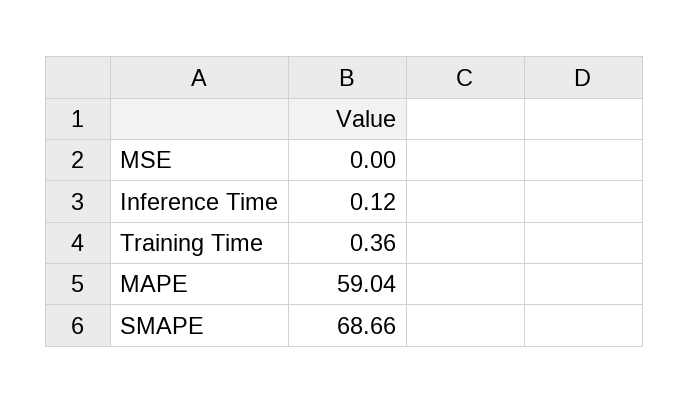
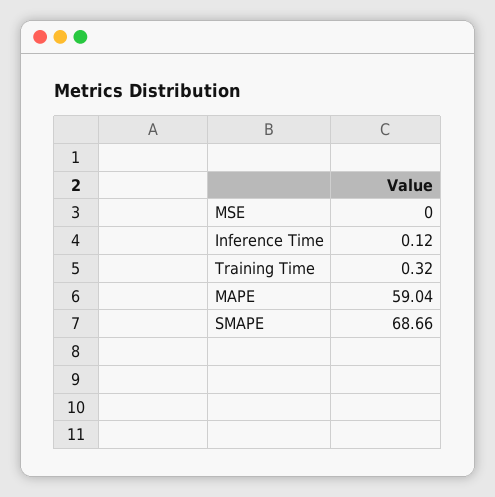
  {
    "MSE": 0,
    "Inference Time": 0.12,
-   "Training Time": 0.36,
+   "Training Time": 0.32,
    "MAPE": 59.04,
    "SMAPE": 68.66
  }

